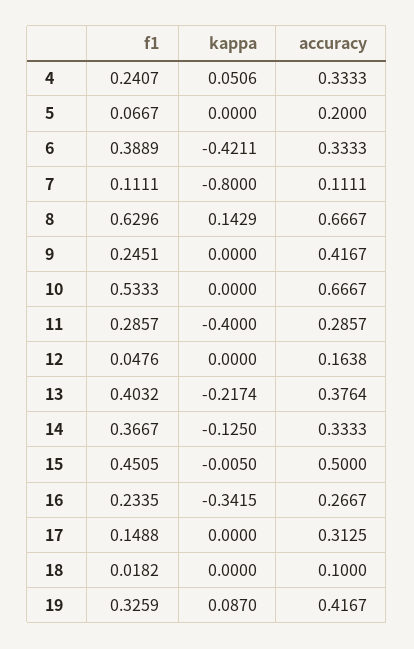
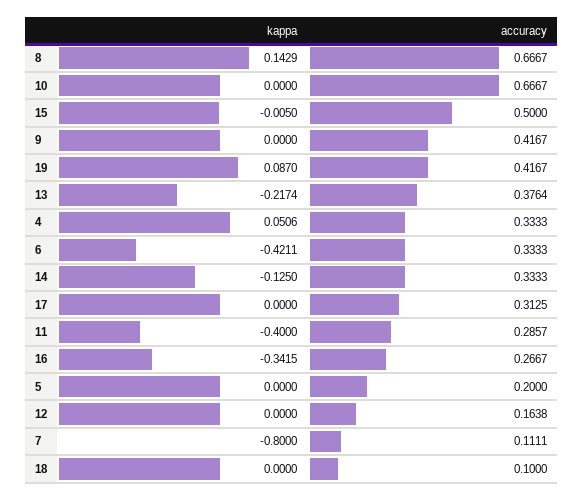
  {
-   "f1": {
-     "4": 0.2407,
-     "5": 0.0667,
-     "6": 0.3889,
-     "7": 0.1111,
-     "8": 0.6296,
-     "9": 0.2451,
-     "10": 0.5333,
-     "11": 0.2857,
-     "12": 0.0476,
-     "13": 0.4032,
-     "14": 0.3667,
-     "15": 0.4505,
-     "16": 0.2335,
-     "17": 0.1488,
-     "18": 0.0182,
-     "19": 0.3259
-   },
    "kappa": {
      "4": 0.0506,
      "5": 0,
      "6": -0.4211,
      "7": -0.8,
      "8": 0.1429,
      "9": 0,
      "10": 0,
      "11": -0.4,
      "12": 0,
      "13": -0.2174,
      "14": -0.125,
      "15": -0.005,
      "16": -0.3415,
      "17": 0,
      "18": 0,
      "19": 0.087
    },
    "accuracy": {
      "4": 0.3333,
      "5": 0.2,
      "6": 0.3333,
      "7": 0.1111,
      "8": 0.6667,
      "9": 0.4167,
      "10": 0.6667,
      "11": 0.2857,
      "12": 0.1638,
      "13": 0.3764,
      "14": 0.3333,
      "15": 0.5,
      "16": 0.2667,
      "17": 0.3125,
      "18": 0.1,
      "19": 0.4167
    }
  }

